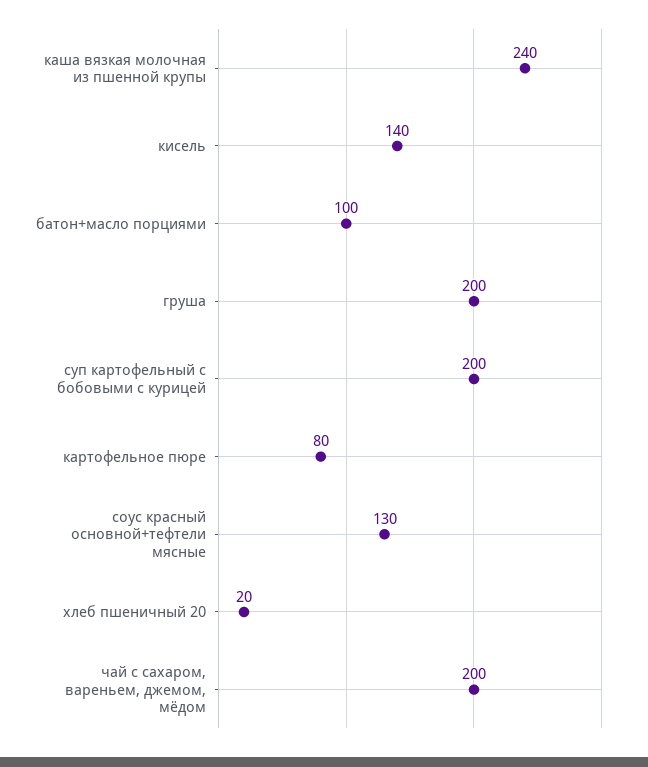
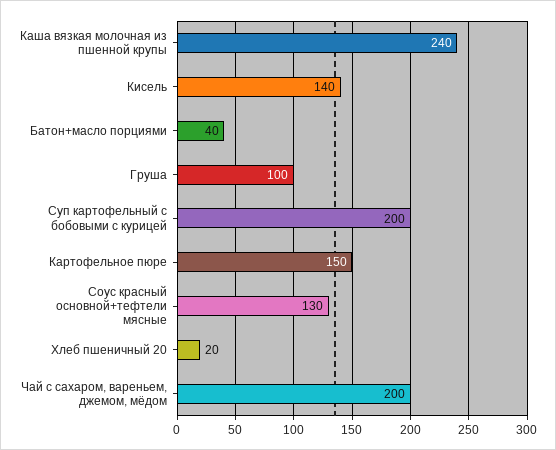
  {
    "каша вязкая молочная из пшенной крупы": 240,
    "кисель": 140,
-   "батон+масло порциями": 100,
+   "батон+масло порциями": 40,
-   "груша": 200,
+   "груша": 100,
    "суп картофельный с бобовыми с курицей": 200,
-   "картофельное пюре": 80,
+   "картофельное пюре": 150,
    "соус красный основной+тефтели мясные": 130,
    "хлеб пшеничный 20": 20,
    "чай с сахаром, вареньем, джемом, мёдом": 200
  }

